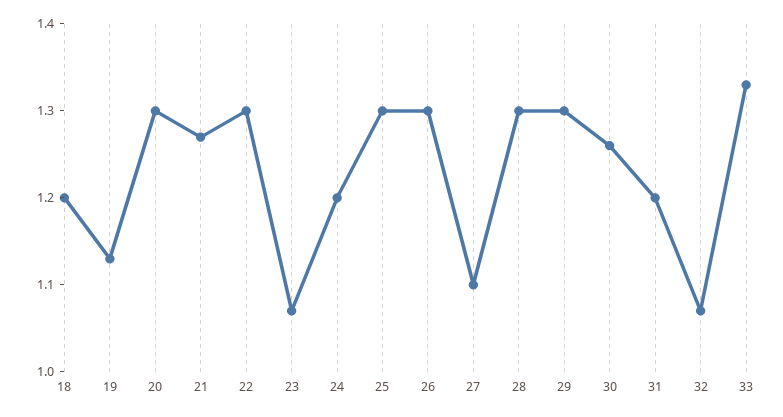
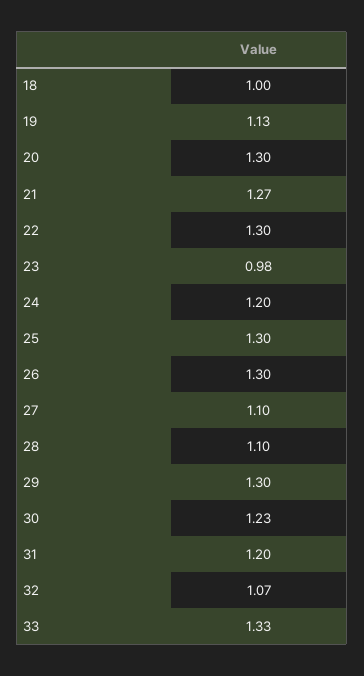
  {
-   "18": 1.2,
+   "18": 1,
    "19": 1.13,
    "20": 1.3,
    "21": 1.27,
    "22": 1.3,
-   "23": 1.07,
+   "23": 0.98,
    "24": 1.2,
    "25": 1.3,
    "26": 1.3,
    "27": 1.1,
-   "28": 1.3,
+   "28": 1.1,
    "29": 1.3,
-   "30": 1.26,
+   "30": 1.23,
    "31": 1.2,
    "32": 1.07,
    "33": 1.33
  }

